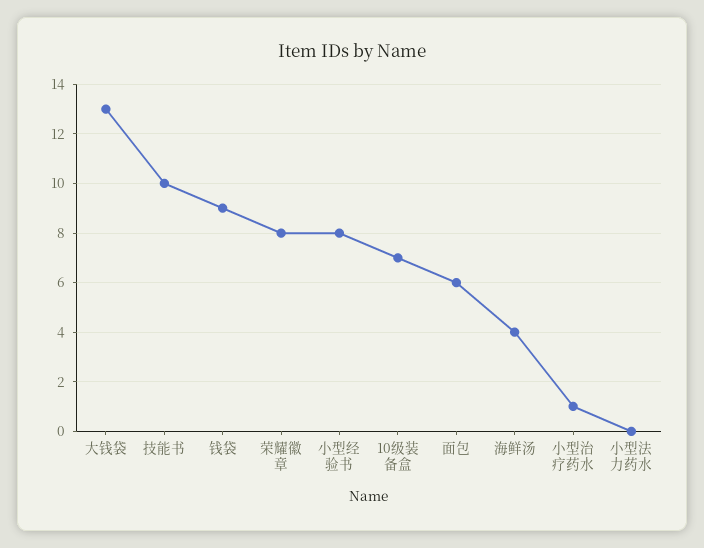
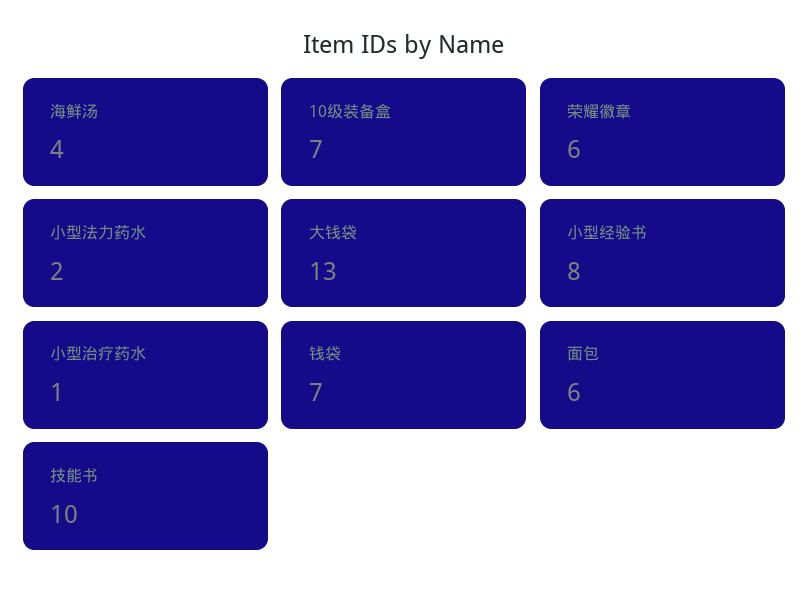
  {
    "大钱袋": 13,
    "技能书": 10,
-   "钱袋": 9,
+   "钱袋": 7,
-   "荣耀徽章": 8,
+   "荣耀徽章": 6,
    "小型经验书": 8,
    "10级装备盒": 7,
    "面包": 6,
    "海鲜汤": 4,
    "小型治疗药水": 1,
-   "小型法力药水": 0
+   "小型法力药水": 2
  }

